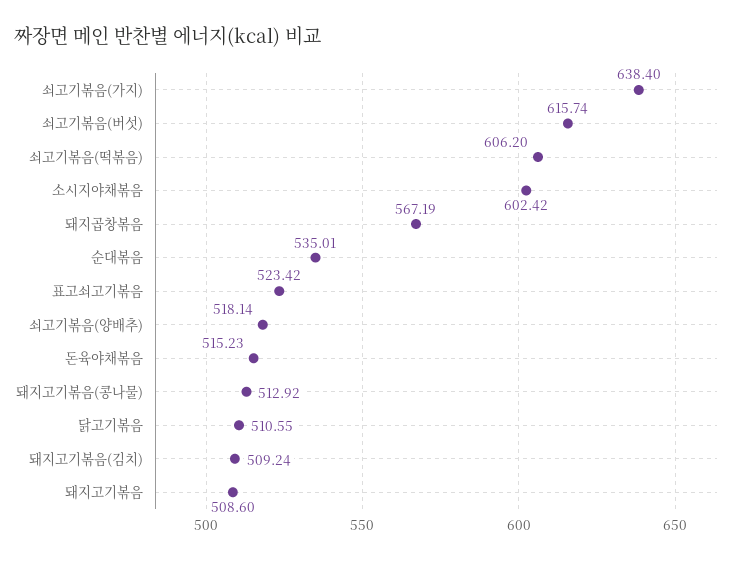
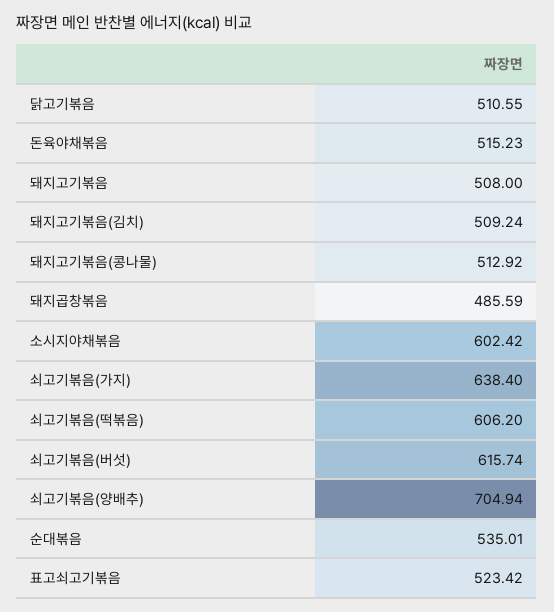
  {
    "쇠고기볶음(가지)": 638.4,
    "쇠고기볶음(버섯)": 615.74,
    "쇠고기볶음(떡볶음)": 606.2,
    "소시지야채볶음": 602.42,
-   "돼지곱창볶음": 567.19,
+   "돼지곱창볶음": 485.59,
    "순대볶음": 535.01,
    "표고쇠고기볶음": 523.42,
-   "쇠고기볶음(양배추)": 518.14,
+   "쇠고기볶음(양배추)": 704.94,
    "돈육야채볶음": 515.23,
    "돼지고기볶음(콩나물)": 512.92,
    "닭고기볶음": 510.55,
    "돼지고기볶음(김치)": 509.24,
-   "돼지고기볶음": 508.6
+   "돼지고기볶음": 508
  }

